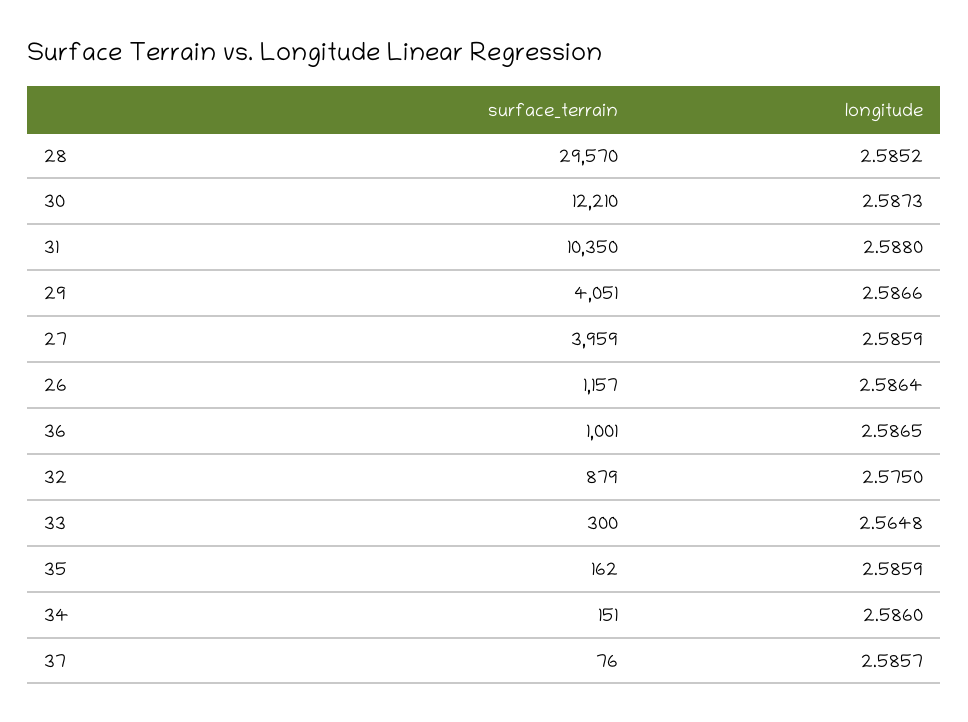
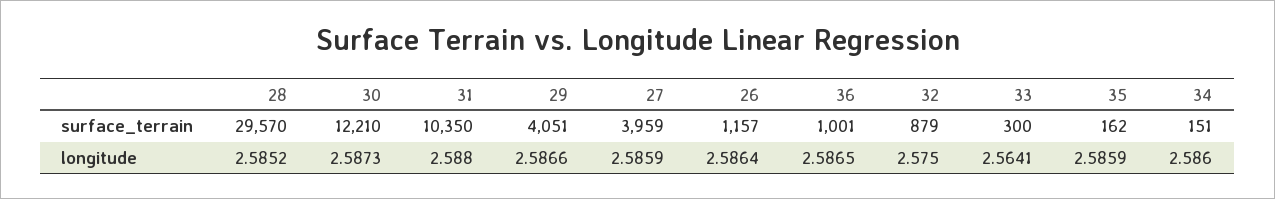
  {
    "surface_terrain": {
      "28": 29570,
      "30": 12210,
      "31": 10350,
      "29": 4051,
      "27": 3959,
      "26": 1157,
      "36": 1001,
      "32": 879,
      "33": 300,
      "35": 162,
-     "34": 151,
+     "34": 151
-     "37": 76
    },
    "longitude": {
      "28": 2.5852,
      "30": 2.5873,
      "31": 2.588,
      "29": 2.5866,
      "27": 2.5859,
      "26": 2.5864,
      "36": 2.5865,
      "32": 2.575,
-     "33": 2.5648,
+     "33": 2.5641,
      "35": 2.5859,
-     "34": 2.586,
+     "34": 2.586
-     "37": 2.5857
    }
  }

